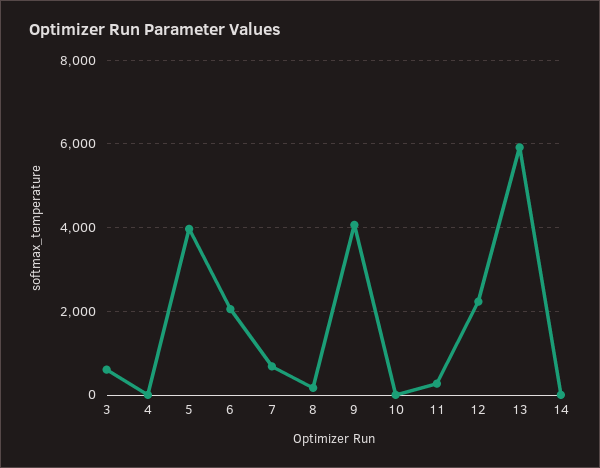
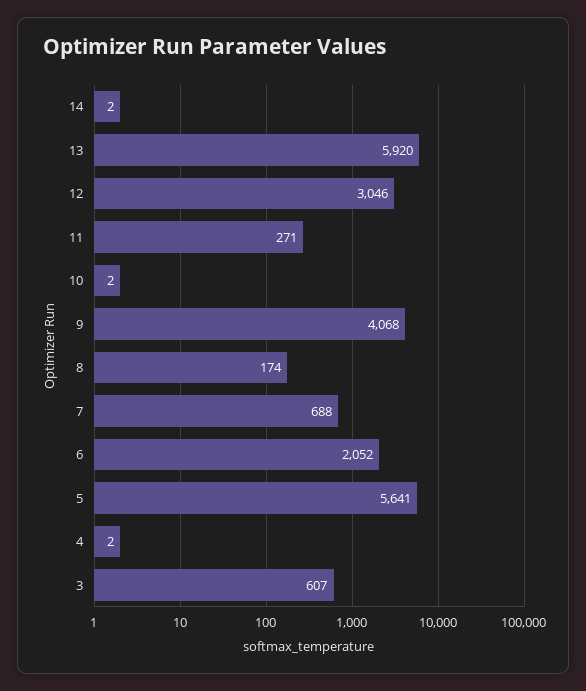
  {
    "3": 607,
    "4": 2,
-   "5": 4000,
+   "5": 5641,
    "6": 2052,
    "7": 688,
    "8": 174,
    "9": 4068,
    "10": 2,
    "11": 271,
-   "12": 2200,
+   "12": 3046,
    "13": 5920,
    "14": 2
  }

